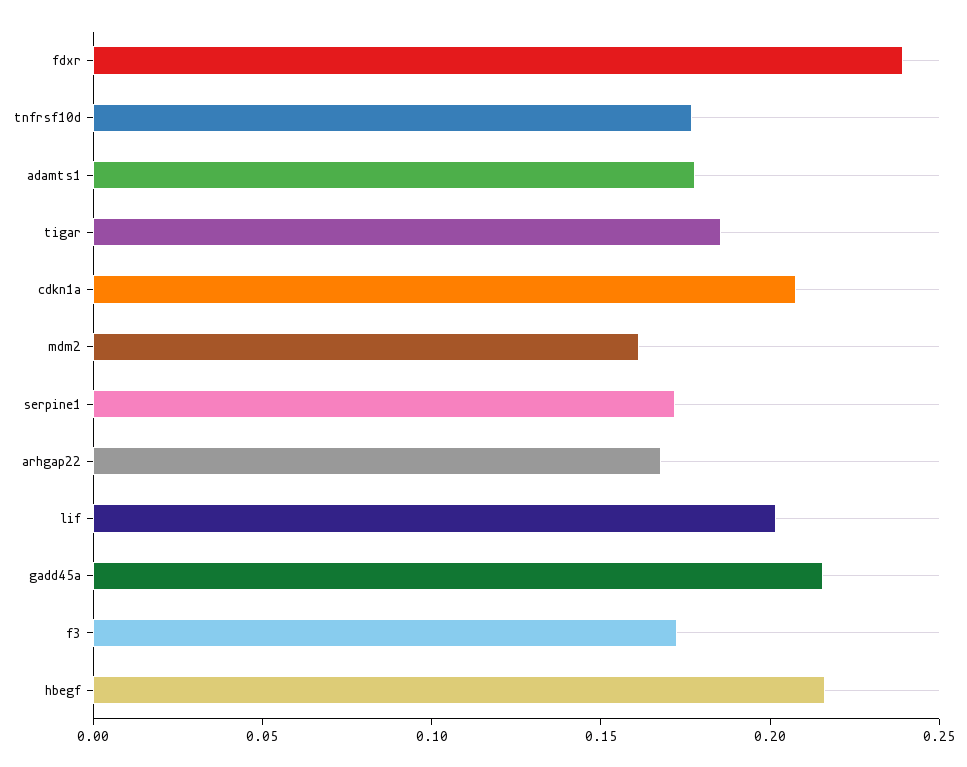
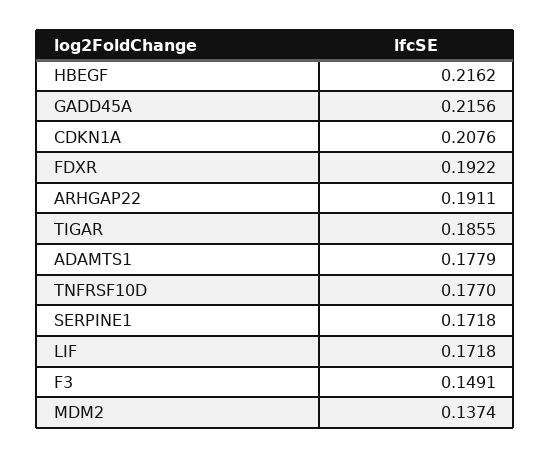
  {
-   "fdxr": 0.24,
+   "fdxr": 0.1922,
    "tnfrsf10d": 0.177,
    "adamts1": 0.1779,
    "tigar": 0.1855,
    "cdkn1a": 0.2076,
-   "mdm2": 0.16,
+   "mdm2": 0.1374,
    "serpine1": 0.1718,
-   "arhgap22": 0.17,
+   "arhgap22": 0.1911,
-   "lif": 0.2,
+   "lif": 0.1718,
    "gadd45a": 0.2156,
-   "f3": 0.17,
+   "f3": 0.1491,
    "hbegf": 0.2162
  }

